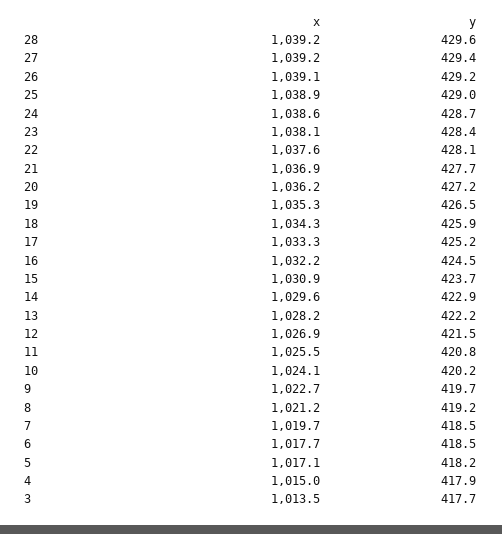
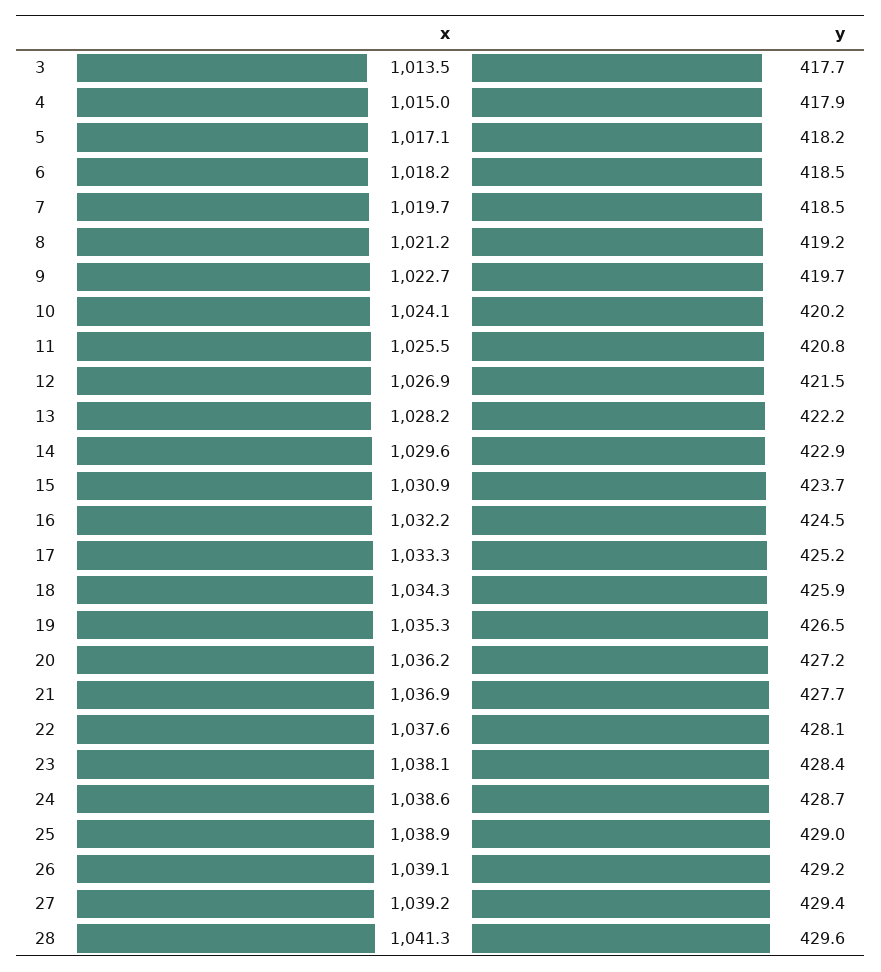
  {
    "x": {
-     "28": 1039.2,
+     "28": 1041.3,
      "27": 1039.2,
      "26": 1039.1,
      "25": 1038.9,
      "24": 1038.6,
      "23": 1038.1,
      "22": 1037.6,
      "21": 1036.9,
      "20": 1036.2,
      "19": 1035.3,
      "18": 1034.3,
      "17": 1033.3,
      "16": 1032.2,
      "15": 1030.9,
      "14": 1029.6,
      "13": 1028.2,
      "12": 1026.9,
      "11": 1025.5,
      "10": 1024.1,
      "9": 1022.7,
      "8": 1021.2,
      "7": 1019.7,
-     "6": 1017.7,
+     "6": 1018.2,
      "5": 1017.1,
      "4": 1015,
      "3": 1013.5
    },
    "y": {
      "28": 429.6,
      "27": 429.4,
      "26": 429.2,
      "25": 429,
      "24": 428.7,
      "23": 428.4,
      "22": 428.1,
      "21": 427.7,
      "20": 427.2,
      "19": 426.5,
      "18": 425.9,
      "17": 425.2,
      "16": 424.5,
      "15": 423.7,
      "14": 422.9,
      "13": 422.2,
      "12": 421.5,
      "11": 420.8,
      "10": 420.2,
      "9": 419.7,
      "8": 419.2,
      "7": 418.5,
      "6": 418.5,
      "5": 418.2,
      "4": 417.9,
      "3": 417.7
    }
  }

